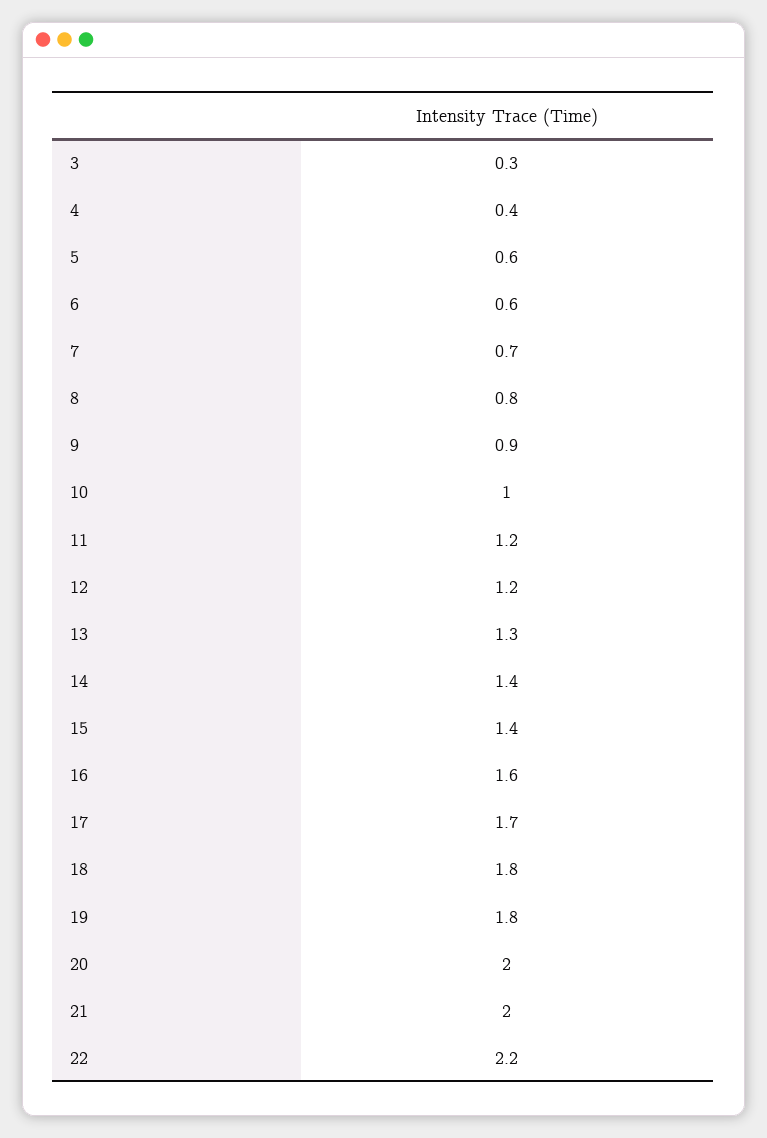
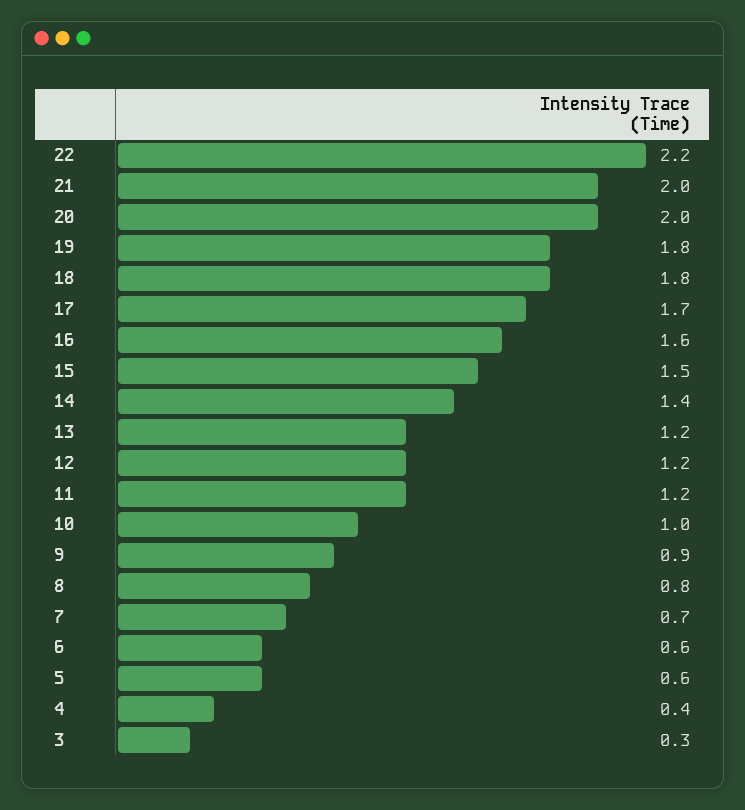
  {
    "3": 0.3,
    "4": 0.4,
    "5": 0.6,
    "6": 0.6,
    "7": 0.7,
    "8": 0.8,
    "9": 0.9,
    "10": 1,
    "11": 1.2,
    "12": 1.2,
-   "13": 1.3,
+   "13": 1.2,
    "14": 1.4,
-   "15": 1.4,
+   "15": 1.5,
    "16": 1.6,
    "17": 1.7,
    "18": 1.8,
    "19": 1.8,
    "20": 2,
    "21": 2,
    "22": 2.2
  }

